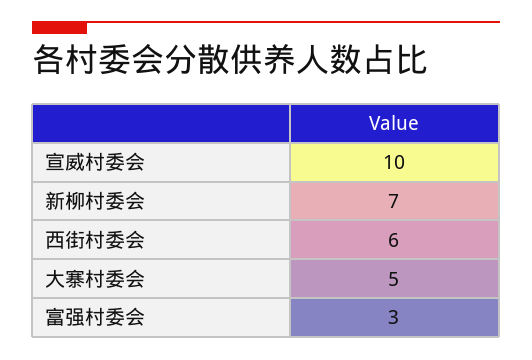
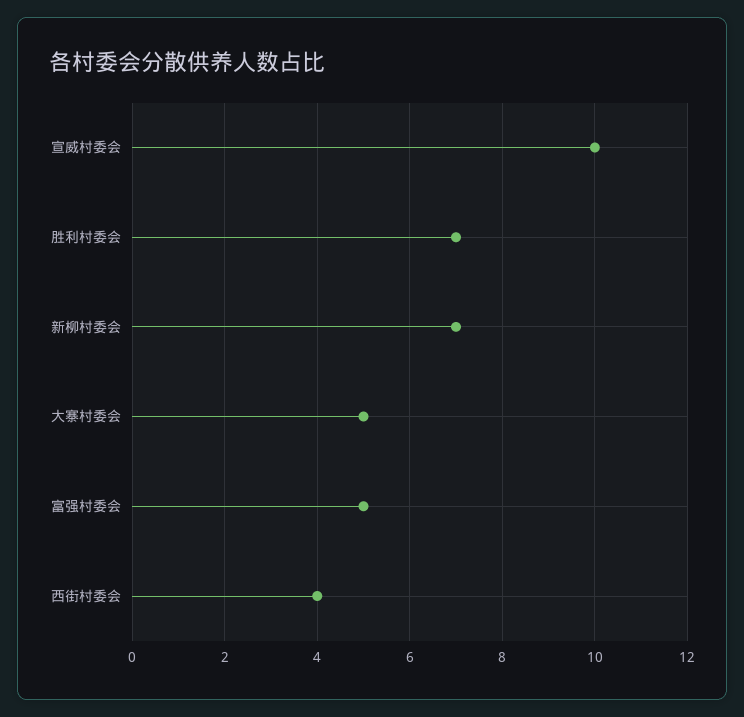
  {
    "宣威村委会": 10,
    "新柳村委会": 7,
-   "西街村委会": 6,
+   "西街村委会": 4,
    "大寨村委会": 5,
-   "富强村委会": 3
+   "富强村委会": 5,
+   "胜利村委会": 7
  }

